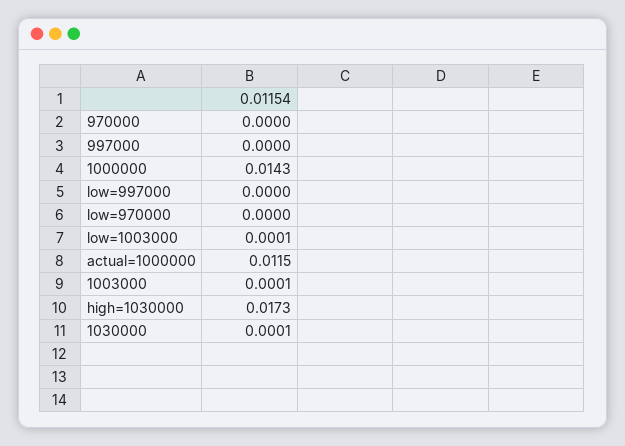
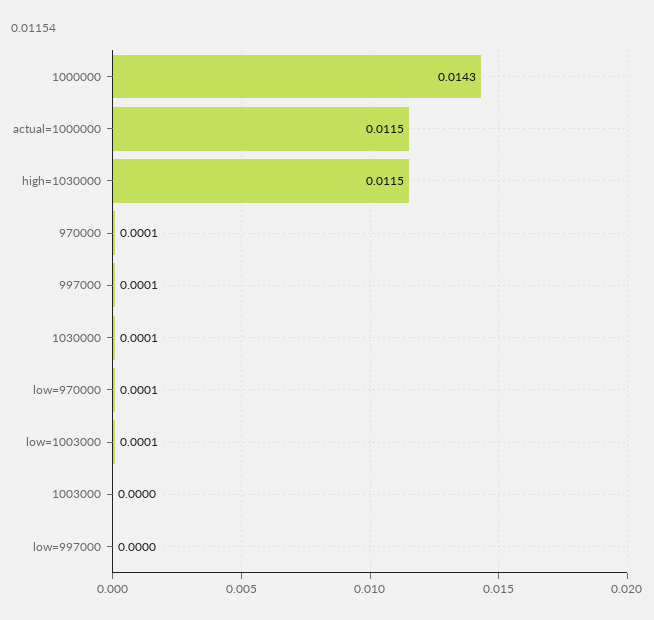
  {
-   "970000": 0,
+   "970000": 0.0001,
-   "997000": 0,
+   "997000": 0.0001,
    "1000000": 0.0143,
    "low=997000": 0,
-   "low=970000": 0,
+   "low=970000": 0.0001,
    "low=1003000": 0.0001,
    "actual=1000000": 0.0115,
-   "1003000": 0.0001,
+   "1003000": 0,
-   "high=1030000": 0.0173,
+   "high=1030000": 0.0115,
    "1030000": 0.0001
  }

